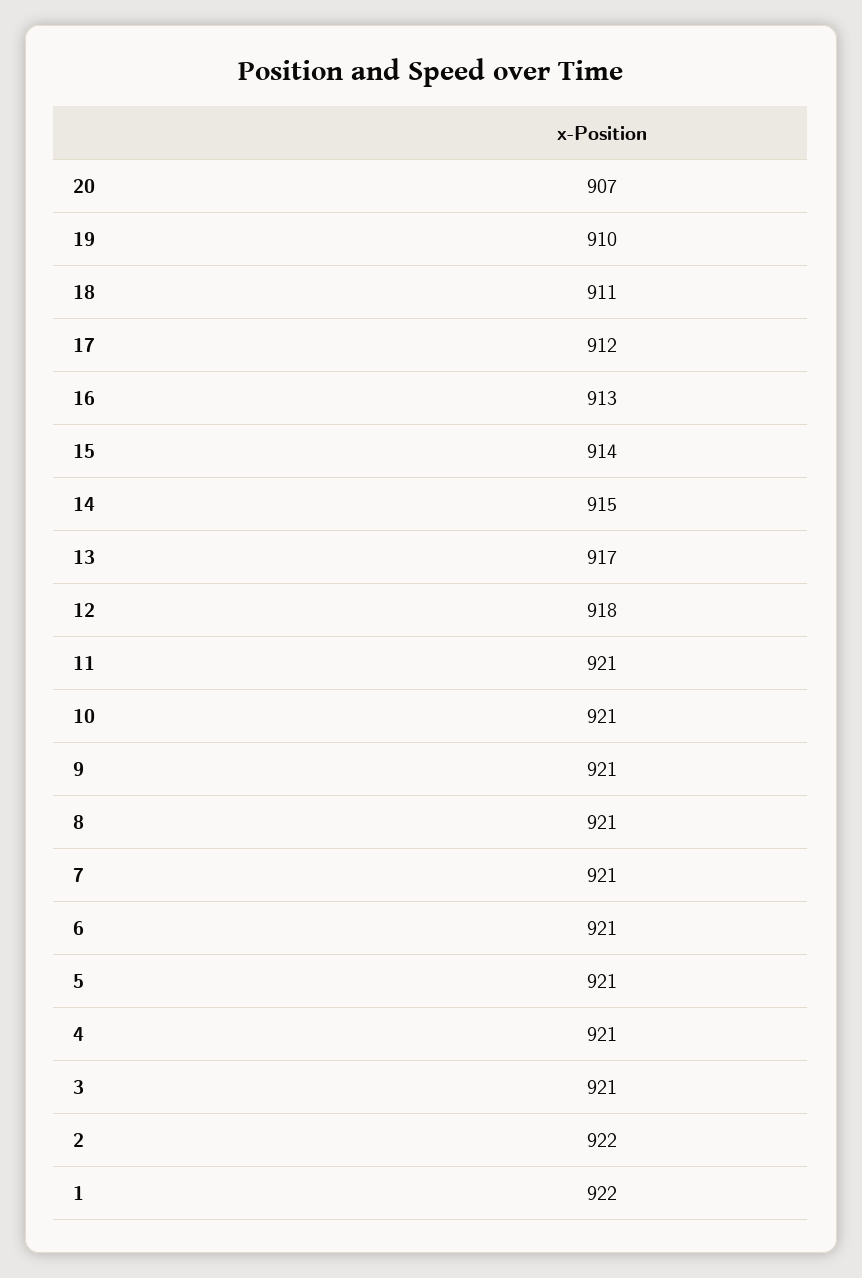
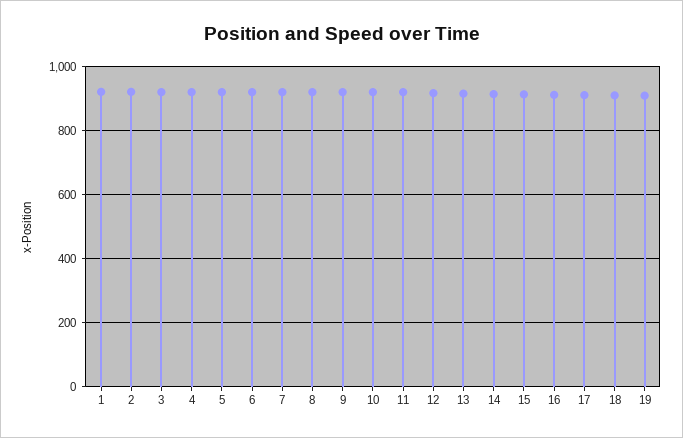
  {
-   "20": 907,
    "19": 910,
    "18": 911,
    "17": 912,
    "16": 913,
    "15": 914,
    "14": 915,
    "13": 917,
    "12": 918,
    "11": 921,
    "10": 921,
    "9": 921,
    "8": 921,
    "7": 921,
    "6": 921,
    "5": 921,
    "4": 921,
    "3": 921,
    "2": 922,
    "1": 922
  }

